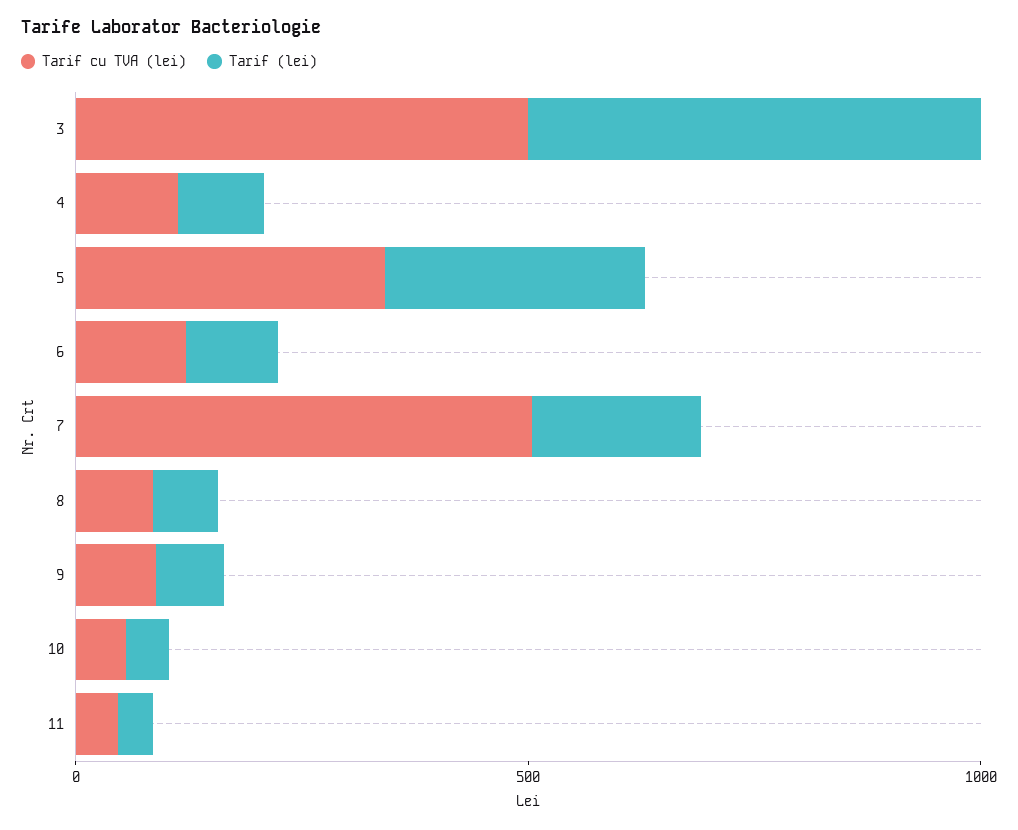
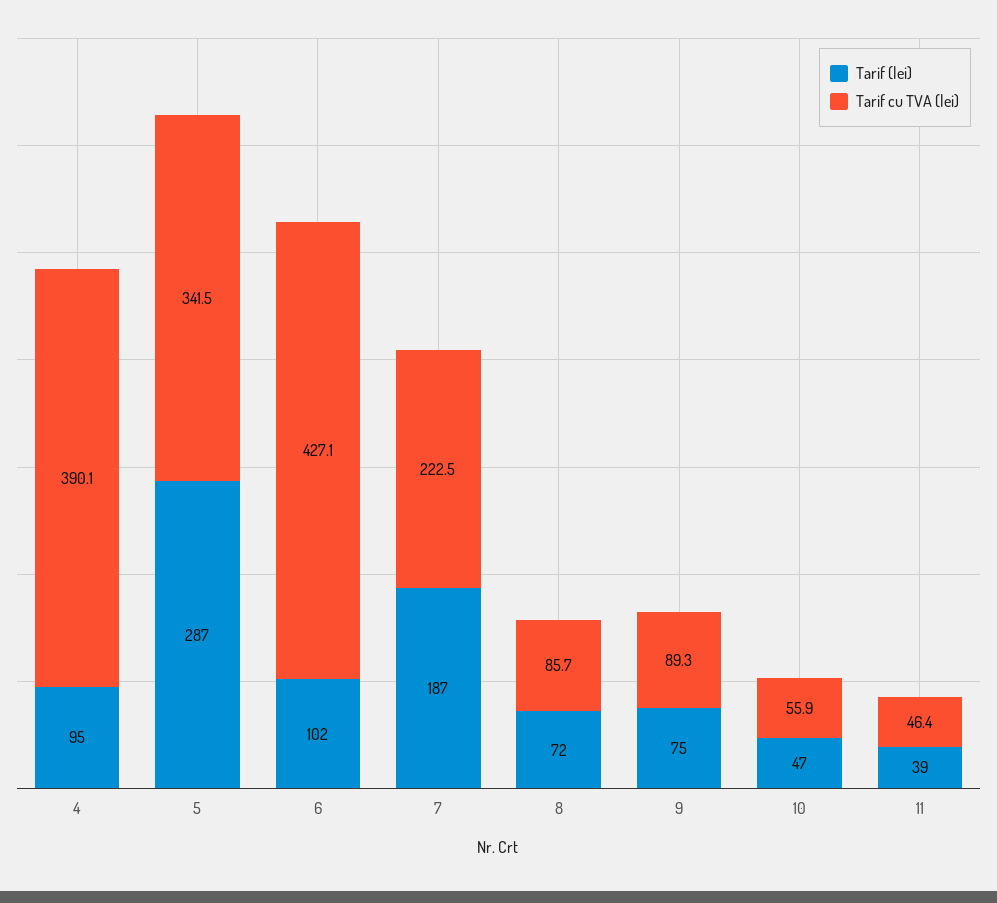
  {
    "Tarif cu TVA (lei)": {
-     "3": 500,
-     "4": 100,
+     "4": 390.1,
      "5": 341.5,
-     "6": 100,
+     "6": 427.1,
-     "7": 500,
+     "7": 222.5,
      "8": 85.7,
      "9": 89.3,
      "10": 55.9,
      "11": 46.4
    },
    "Tarif (lei)": {
-     "3": 500,
      "4": 95,
      "5": 287,
      "6": 102,
      "7": 187,
      "8": 72,
      "9": 75,
      "10": 47,
      "11": 39
    }
  }

